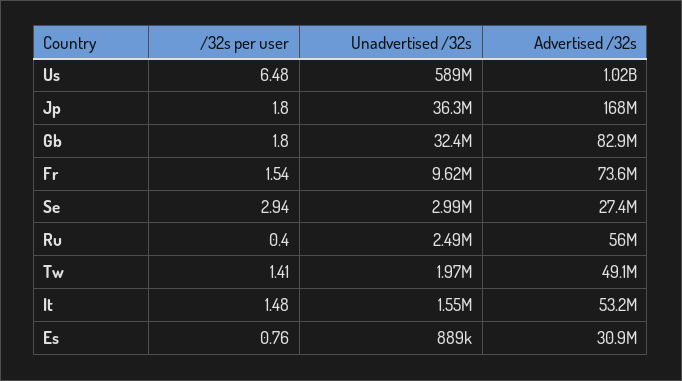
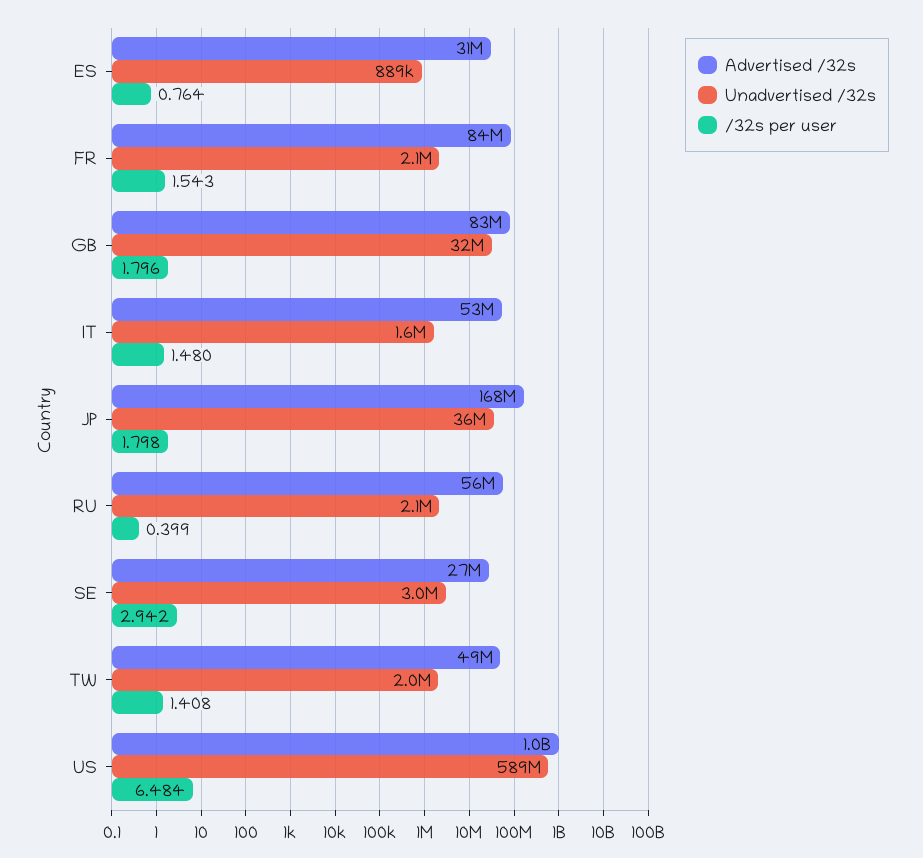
  {
    "/32s per user": {
      "Us": 6.484,
      "Jp": 1.798,
      "Gb": 1.796,
      "Fr": 1.543,
      "Se": 2.942,
      "Ru": 0.399,
      "Tw": 1.408,
      "It": 1.48,
      "Es": 0.764
    },
    "Unadvertised /32s": {
      "Us": 589000000,
      "Jp": 36300000,
      "Gb": 32400000,
-     "Fr": 9620000,
+     "Fr": 2100000,
      "Se": 2990000,
-     "Ru": 2490000,
+     "Ru": 2100000,
      "Tw": 1970000,
      "It": 1550000,
      "Es": 889000
    },
    "Advertised /32s": {
      "Us": 1020000000,
      "Jp": 168000000,
      "Gb": 82900000,
-     "Fr": 73600000,
+     "Fr": 84000000,
      "Se": 27400000,
      "Ru": 56000000,
      "Tw": 49100000,
      "It": 53200000,
      "Es": 30900000
    }
  }

